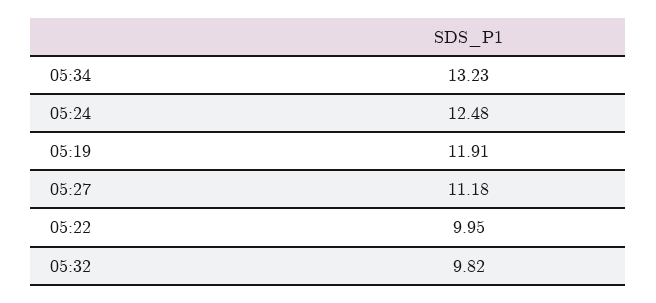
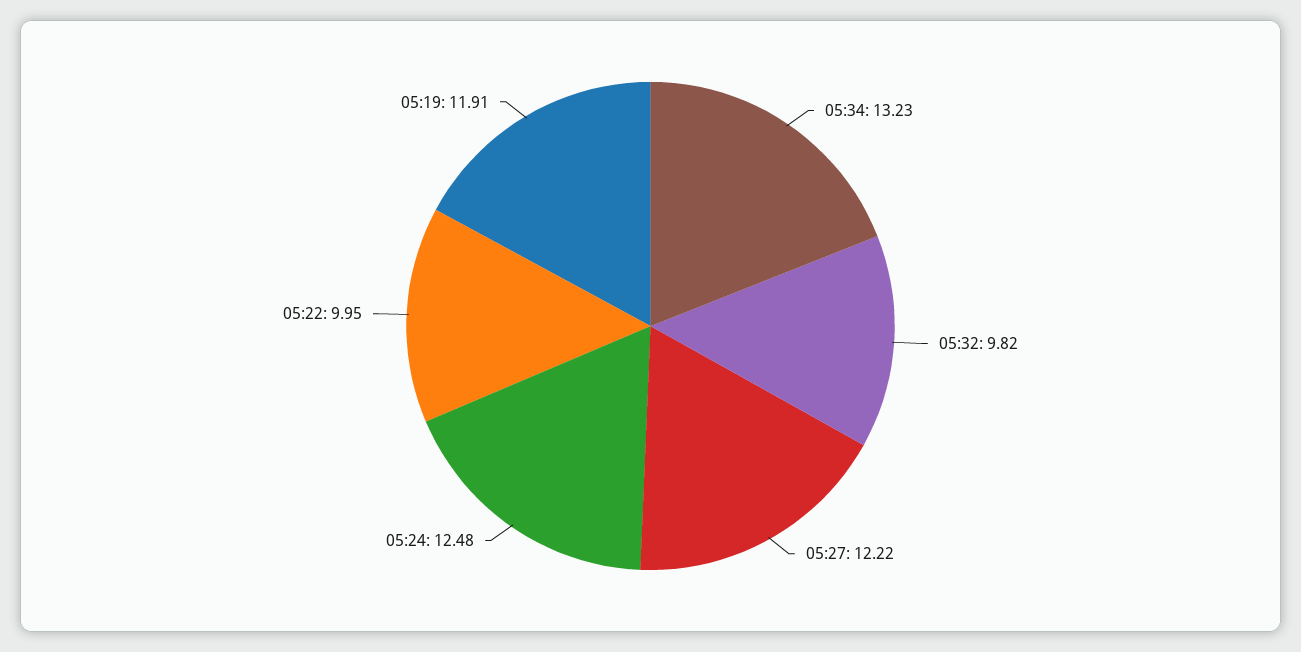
  {
    "05:34": 13.23,
    "05:24": 12.48,
    "05:19": 11.91,
-   "05:27": 11.18,
+   "05:27": 12.22,
    "05:22": 9.95,
    "05:32": 9.82
  }

